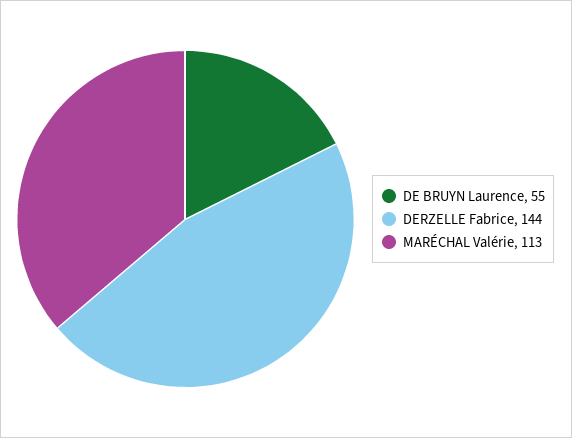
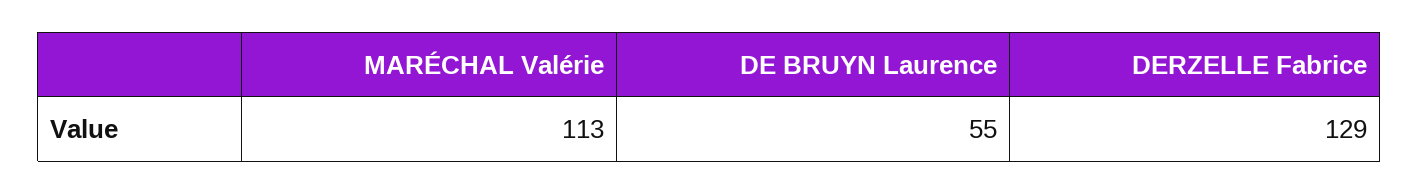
  {
    "DE BRUYN Laurence": 55,
-   "DERZELLE Fabrice": 144,
+   "DERZELLE Fabrice": 129,
    "MARÉCHAL Valérie": 113
  }

